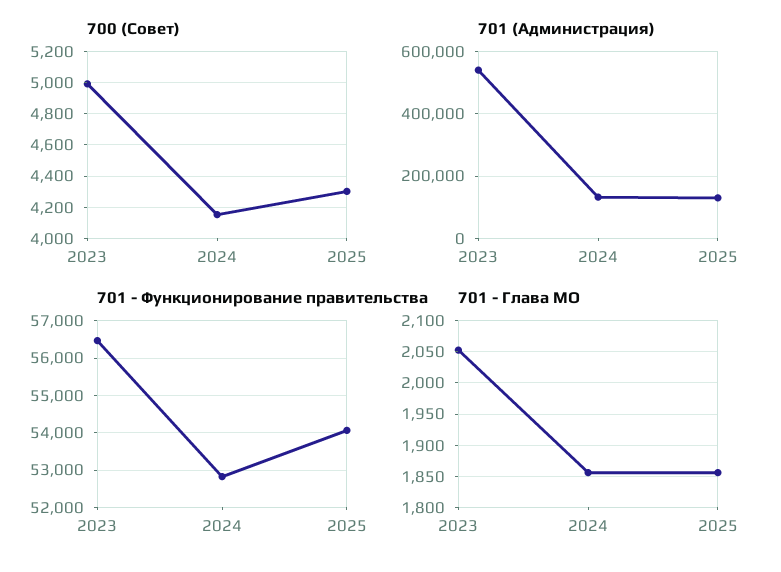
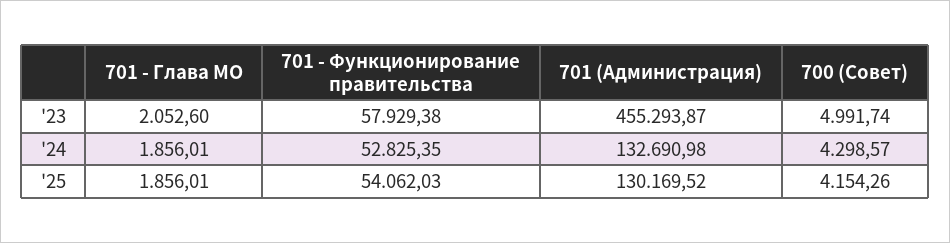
  {
    "700 (Совет)": {
      "2023": 4991.74,
-     "2024": 4150,
+     "2024": 4298.57,
-     "2025": 4300
+     "2025": 4154.26
    },
    "701 (Администрация)": {
-     "2023": 540000,
+     "2023": 455293.87,
      "2024": 132690.98,
      "2025": 130169.52
    },
    "701 - Функционирование правительства": {
-     "2023": 56400,
+     "2023": 57929.38,
      "2024": 52825.35,
      "2025": 54062.03
    },
    "701 - Глава МО": {
      "2023": 2052.6,
      "2024": 1856.01,
      "2025": 1856.01
    }
  }

